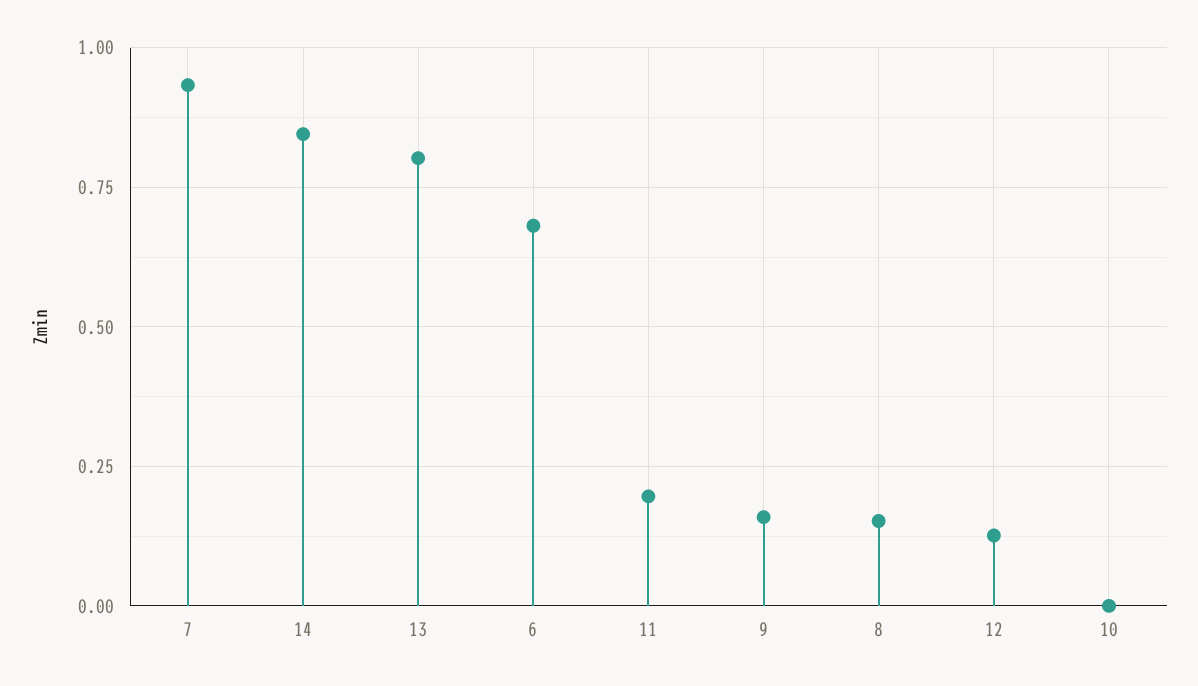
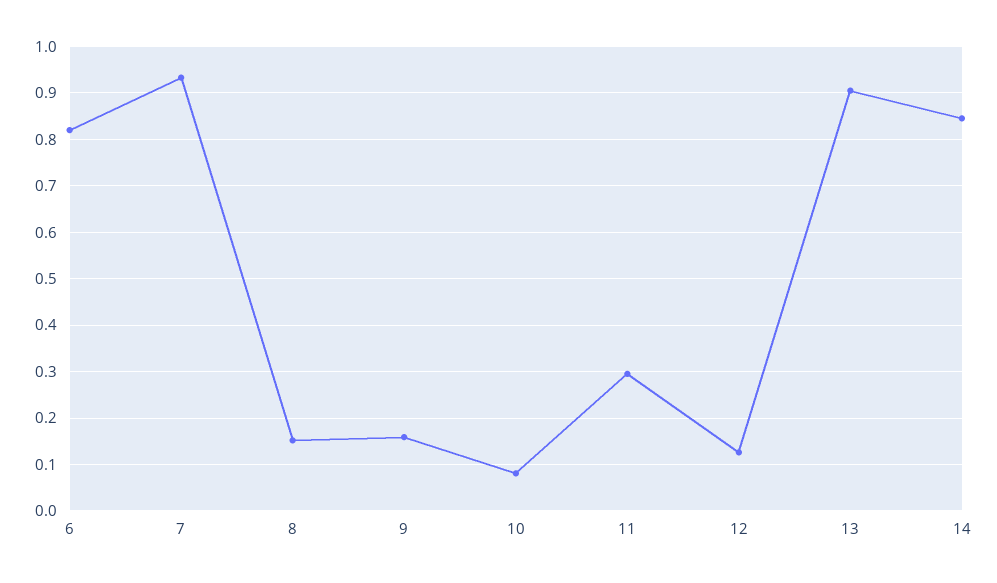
  {
    "7": 0.94,
    "14": 0.84,
-   "13": 0.8,
+   "13": 0.9,
-   "6": 0.675,
+   "6": 0.82,
-   "11": 0.2,
+   "11": 0.3,
    "9": 0.16,
    "8": 0.16,
    "12": 0.12,
-   "10": 0
+   "10": 0.08
  }

